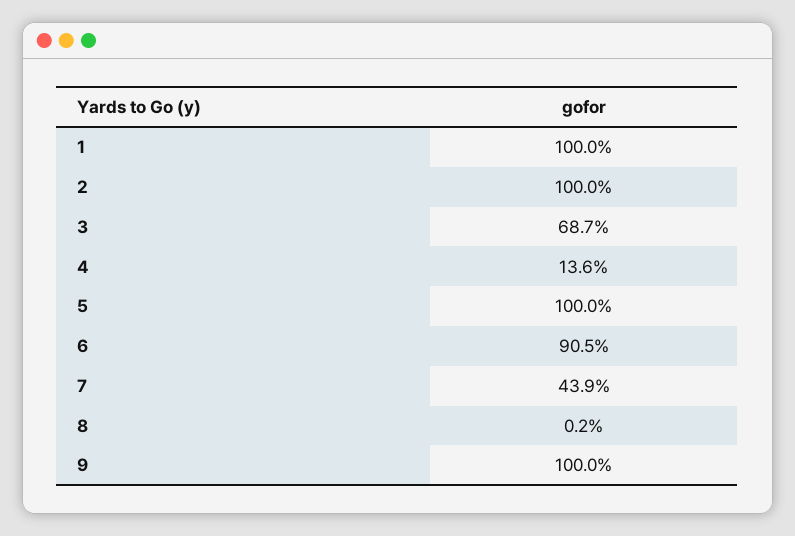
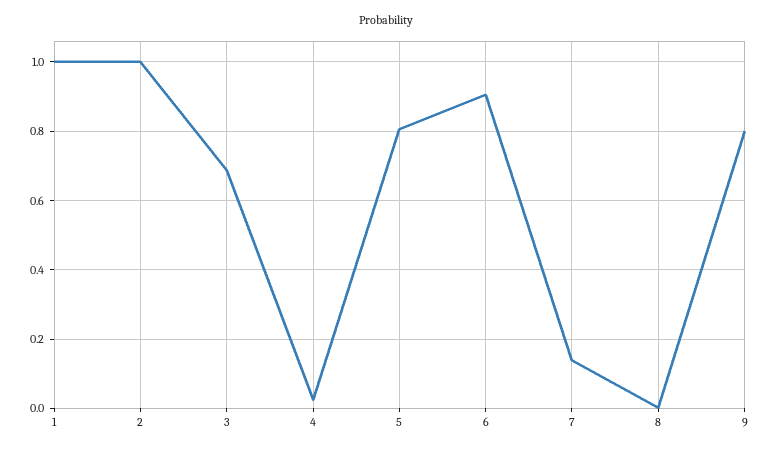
  {
    "1": 1,
    "2": 1,
    "3": 0.687,
-   "4": 0.136,
+   "4": 0.02,
-   "5": 1,
+   "5": 0.8,
    "6": 0.905,
-   "7": 0.439,
+   "7": 0.14,
    "8": 0.002,
-   "9": 1
+   "9": 0.8
  }

